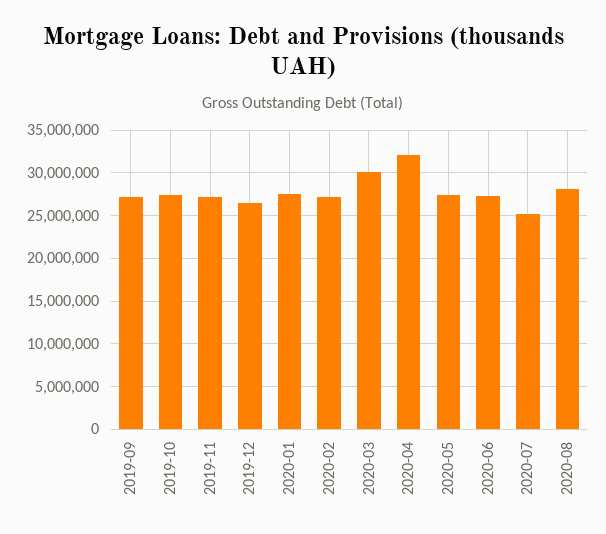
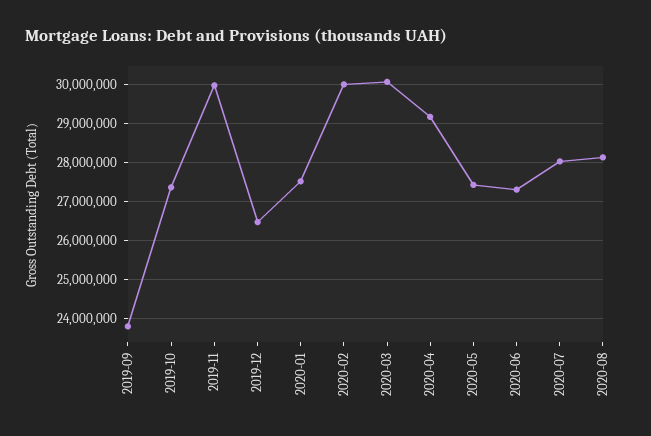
  {
-   "2019-09": 27000000,
+   "2019-09": 23800000,
    "2019-10": 27400000,
-   "2019-11": 27000000,
+   "2019-11": 30000000,
    "2019-12": 26400000,
    "2020-01": 27600000,
-   "2020-02": 27000000,
+   "2020-02": 30000000,
    "2020-03": 30000000,
-   "2020-04": 32000000,
+   "2020-04": 29200000,
    "2020-05": 27400000,
    "2020-06": 27400000,
-   "2020-07": 25000000,
+   "2020-07": 28000000,
    "2020-08": 28200000
  }

